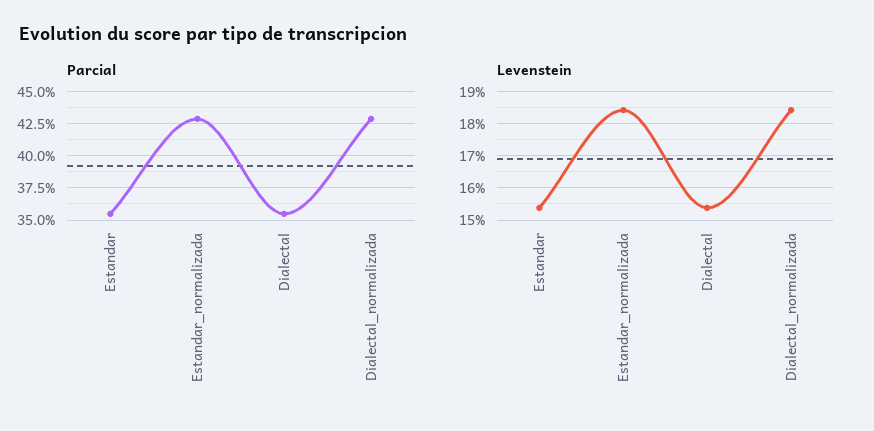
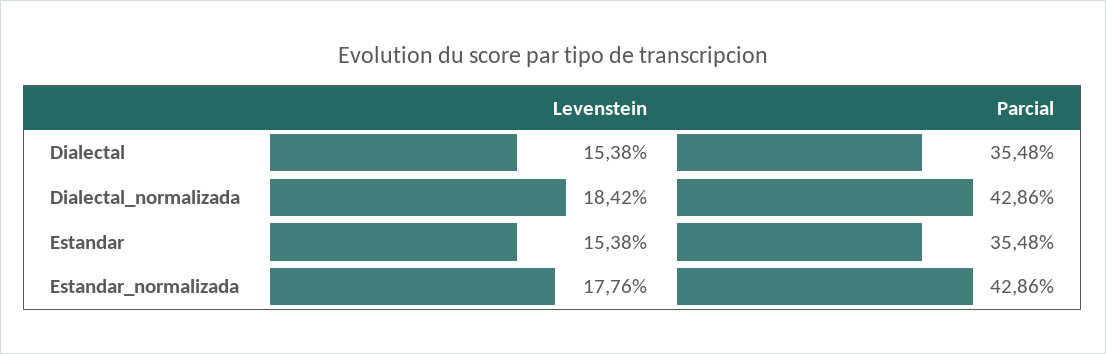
  {
    "Parcial": {
      "Estandar": 35.48,
      "Estandar_normalizada": 42.86,
      "Dialectal": 35.48,
      "Dialectal_normalizada": 42.86
    },
    "Levenstein": {
      "Estandar": 15.38,
-     "Estandar_normalizada": 18.4,
+     "Estandar_normalizada": 17.76,
      "Dialectal": 15.38,
      "Dialectal_normalizada": 18.42
    }
  }

